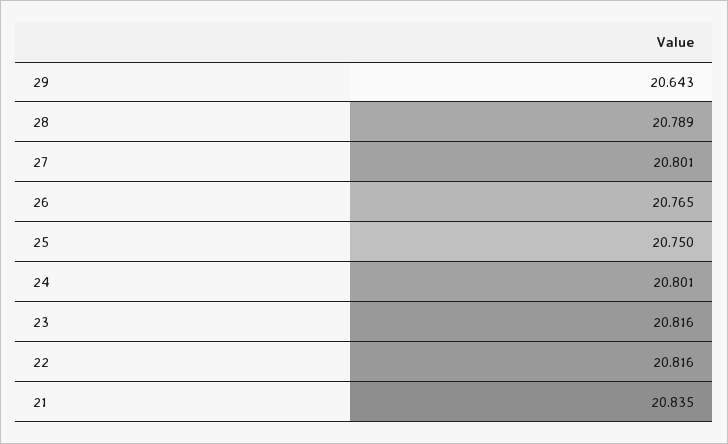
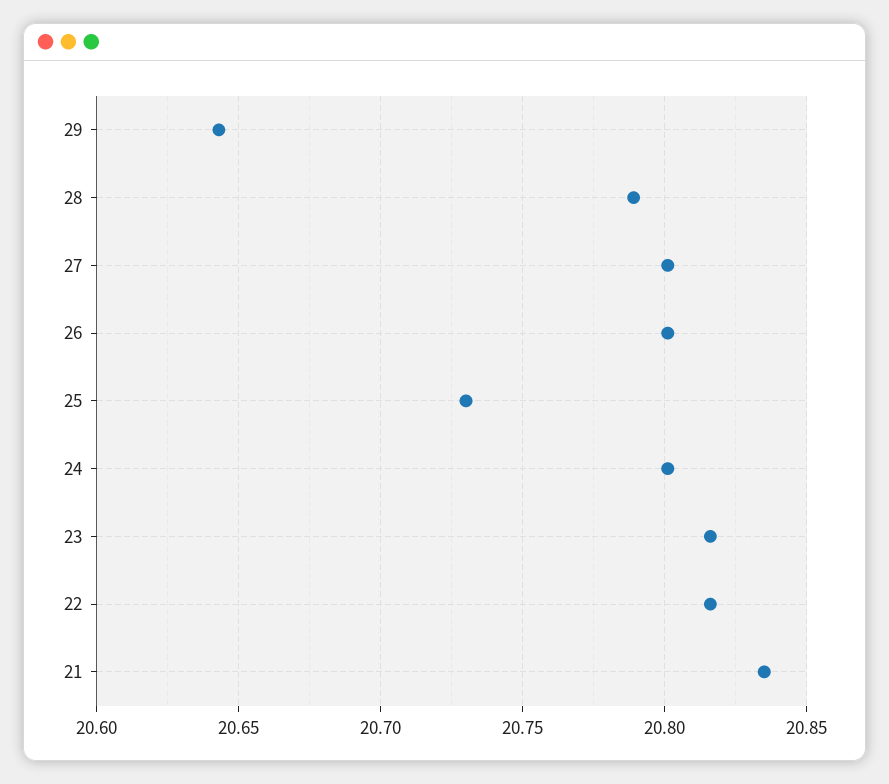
  {
    "29": 20.643,
    "28": 20.789,
    "27": 20.801,
-   "26": 20.765,
+   "26": 20.8,
-   "25": 20.75,
+   "25": 20.73,
    "24": 20.801,
    "23": 20.816,
    "22": 20.816,
    "21": 20.835
  }

